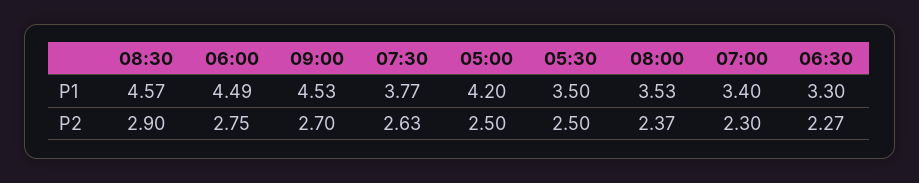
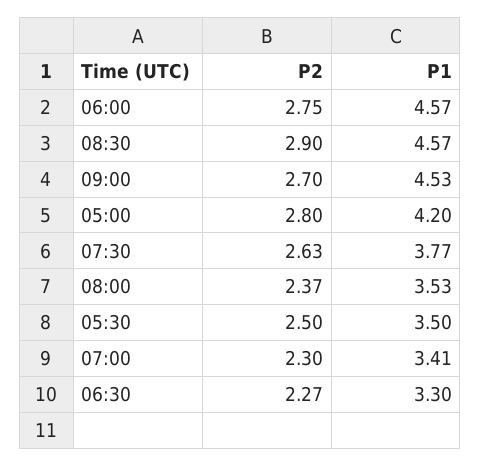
  {
    "08:30": {
      "P1": 4.57,
      "P2": 2.9
    },
    "06:00": {
-     "P1": 4.49,
+     "P1": 4.57,
      "P2": 2.75
    },
    "09:00": {
      "P1": 4.53,
      "P2": 2.7
    },
    "07:30": {
      "P1": 3.77,
      "P2": 2.63
    },
    "05:00": {
      "P1": 4.2,
-     "P2": 2.5
+     "P2": 2.8
    },
    "05:30": {
      "P1": 3.5,
      "P2": 2.5
    },
    "08:00": {
      "P1": 3.53,
      "P2": 2.37
    },
    "07:00": {
-     "P1": 3.4,
+     "P1": 3.41,
      "P2": 2.3
    },
    "06:30": {
      "P1": 3.3,
      "P2": 2.27
    }
  }

